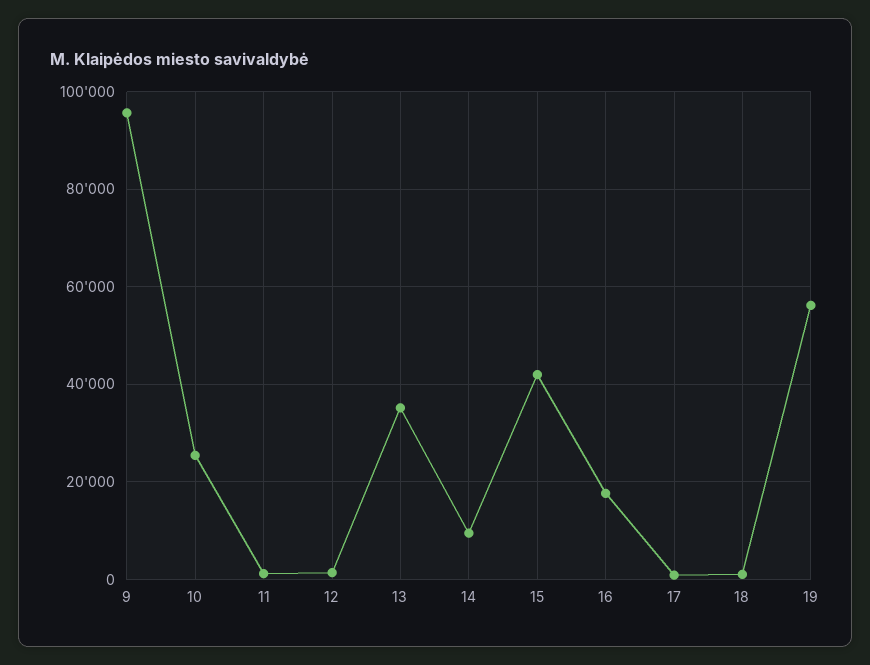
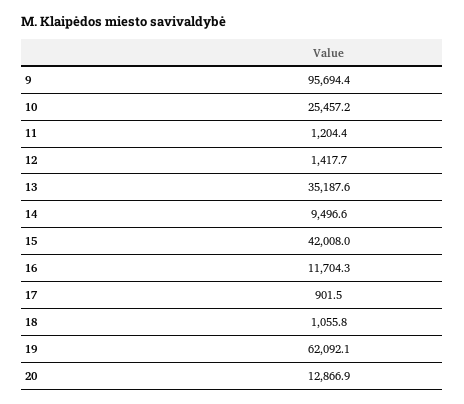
  {
    "9": 95694.4,
    "10": 25457.2,
    "11": 1204.4,
    "12": 1417.7,
    "13": 35187.6,
    "14": 9496.6,
    "15": 42008,
-   "16": 18000,
+   "16": 11704.3,
    "17": 901.5,
    "18": 1055.8,
-   "19": 56000
+   "19": 62092.1,
+   "20": 12866.9
  }

